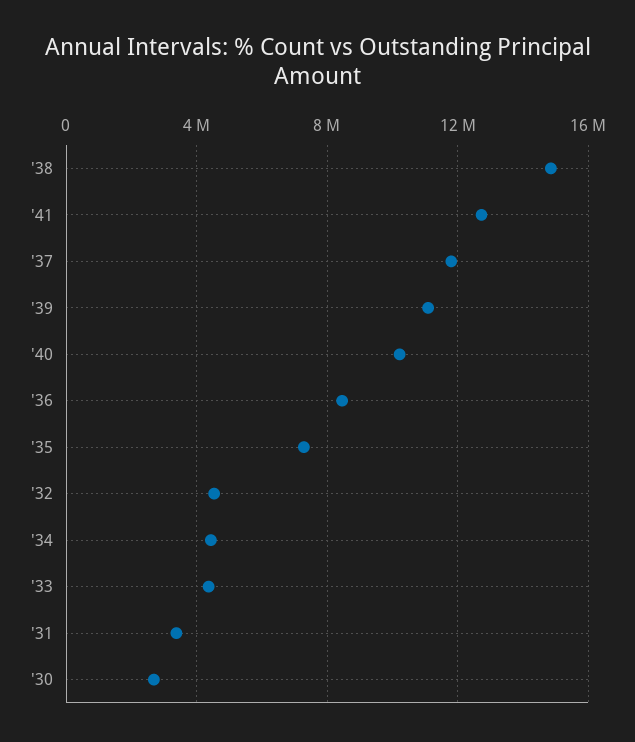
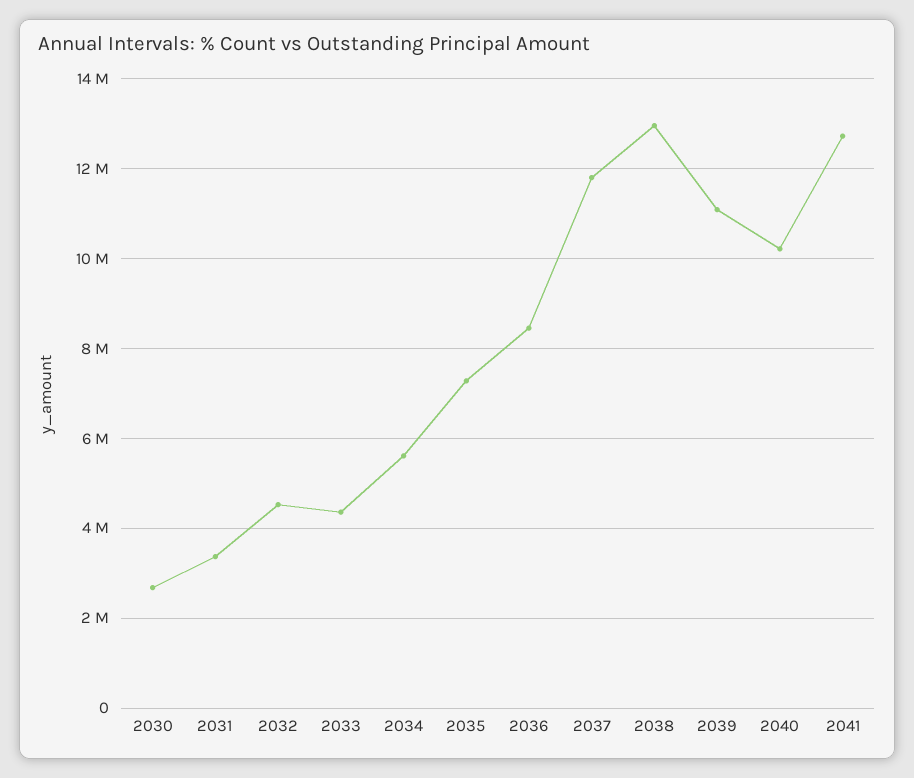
  {
-   "'38": 15000000,
+   "'38": 13000000,
    "'41": 12800000,
    "'37": 11800000,
    "'39": 11000000,
    "'40": 10200000,
    "'36": 8400000,
    "'35": 7200000,
    "'32": 4600000,
-   "'34": 4500000,
+   "'34": 5600000,
    "'33": 4400000,
    "'31": 3400000,
    "'30": 2600000
  }

